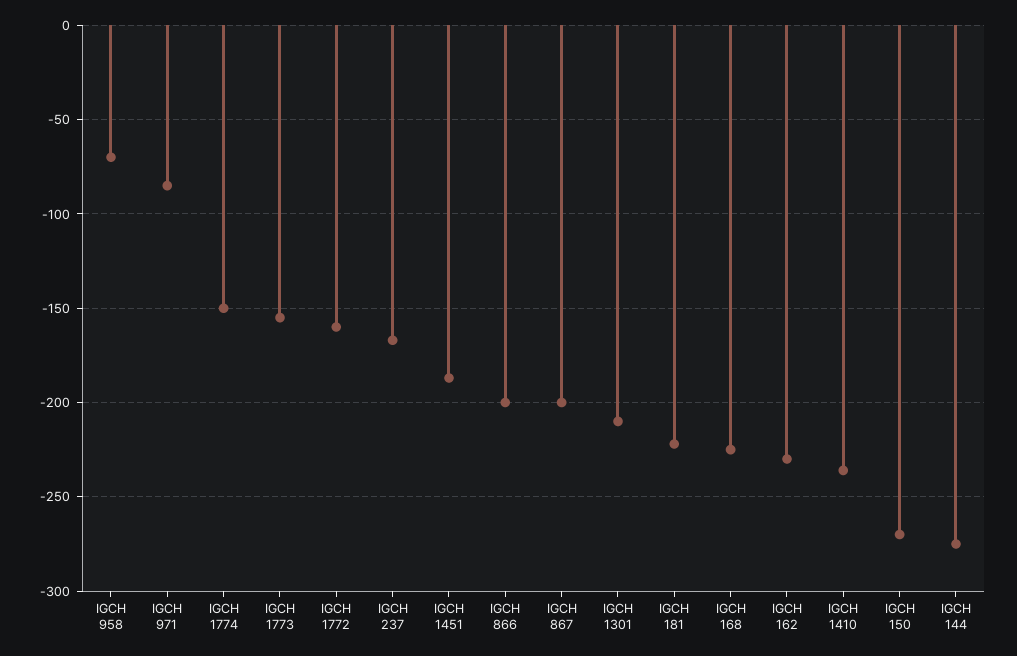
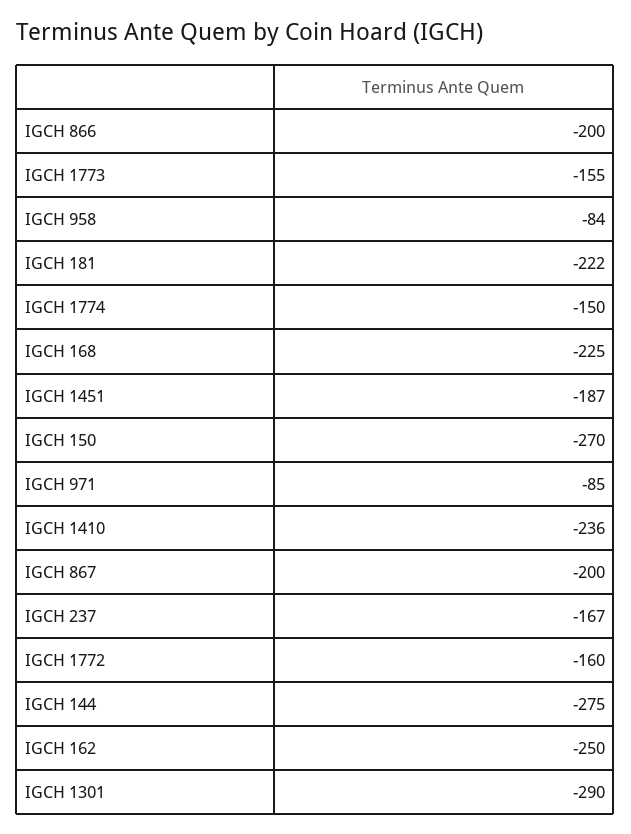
  {
-   "IGCH 958": -70,
+   "IGCH 958": -84,
    "IGCH 971": -85,
    "IGCH 1774": -150,
    "IGCH 1773": -155,
    "IGCH 1772": -160,
    "IGCH 237": -167,
    "IGCH 1451": -187,
    "IGCH 866": -200,
    "IGCH 867": -200,
-   "IGCH 1301": -210,
+   "IGCH 1301": -290,
    "IGCH 181": -222,
    "IGCH 168": -225,
-   "IGCH 162": -230,
+   "IGCH 162": -250,
    "IGCH 1410": -236,
    "IGCH 150": -270,
    "IGCH 144": -275
  }

